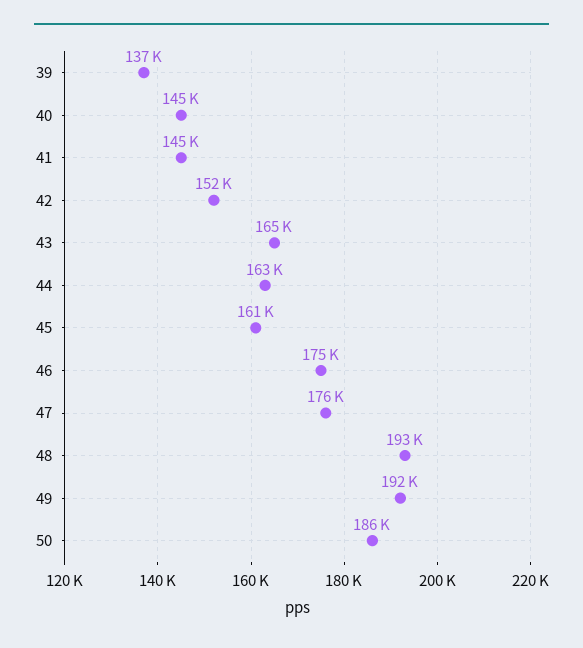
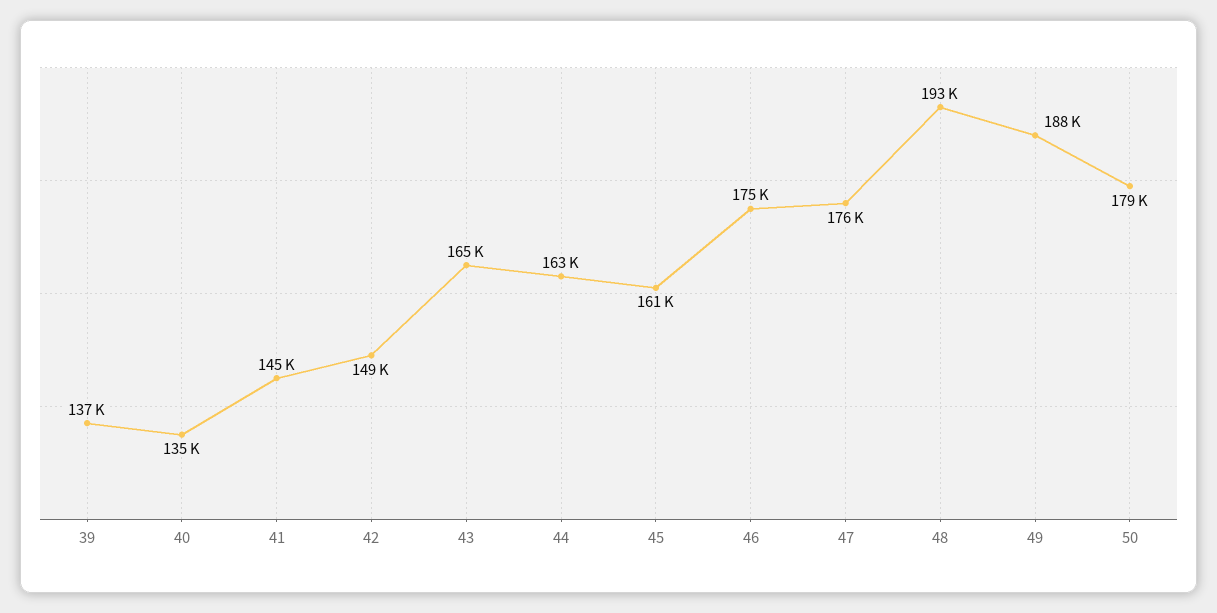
  {
    "39": 137000,
-   "40": 145000,
+   "40": 135000,
    "41": 145000,
-   "42": 152000,
+   "42": 149000,
    "43": 165000,
    "44": 163000,
    "45": 161000,
    "46": 175000,
    "47": 176000,
    "48": 193000,
-   "49": 192000,
+   "49": 188000,
-   "50": 186000
+   "50": 179000
  }

